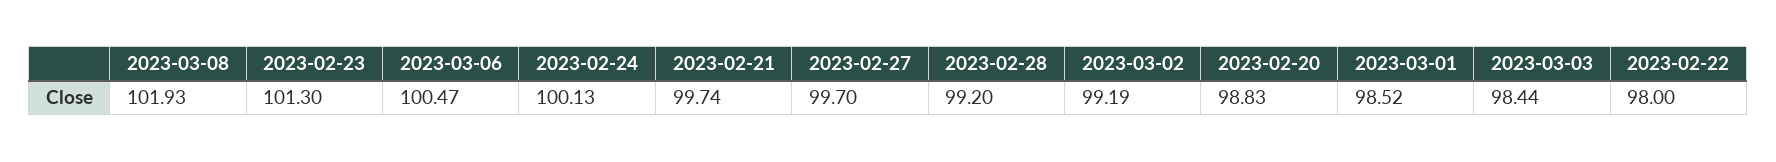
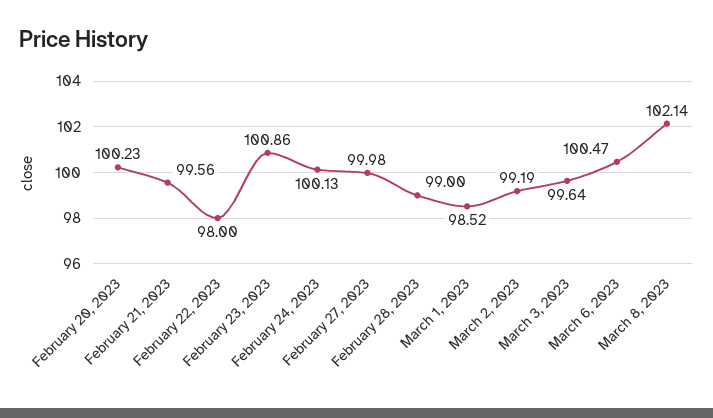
  {
-   "2023-03-08": 101.93,
+   "2023-03-08": 102.14,
-   "2023-02-23": 101.3,
+   "2023-02-23": 100.86,
    "2023-03-06": 100.47,
    "2023-02-24": 100.13,
-   "2023-02-21": 99.74,
+   "2023-02-21": 99.56,
-   "2023-02-27": 99.7,
+   "2023-02-27": 99.98,
-   "2023-02-28": 99.2,
+   "2023-02-28": 99,
    "2023-03-02": 99.19,
-   "2023-02-20": 98.83,
+   "2023-02-20": 100.23,
    "2023-03-01": 98.52,
-   "2023-03-03": 98.44,
+   "2023-03-03": 99.64,
    "2023-02-22": 98
  }

